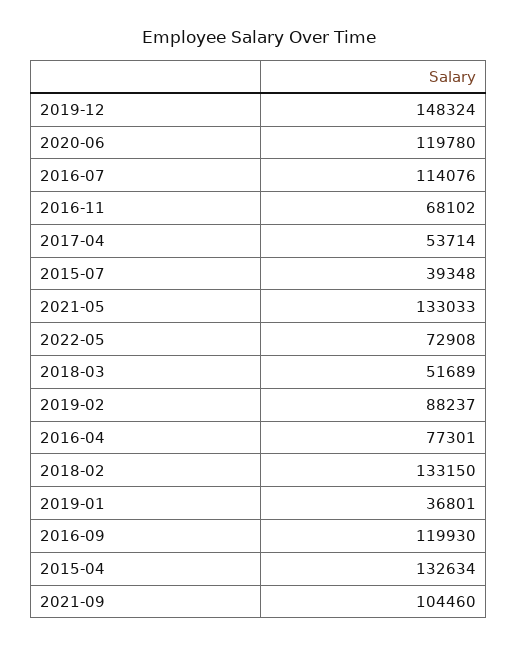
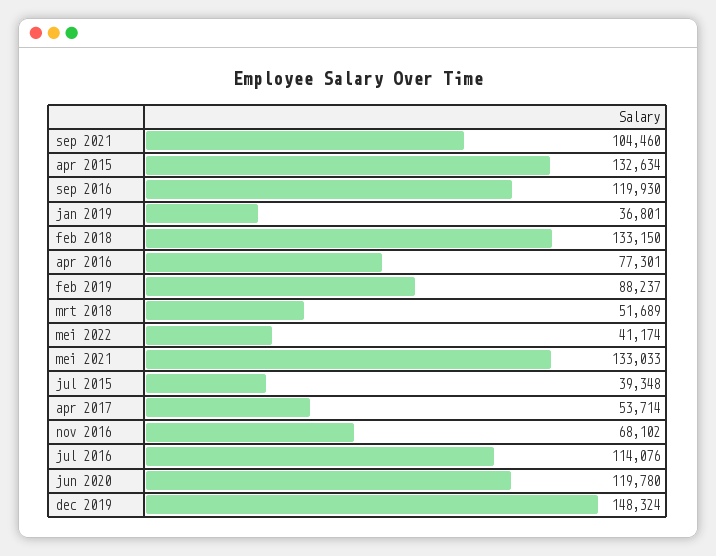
  {
    "2019-12": 148324,
    "2020-06": 119780,
    "2016-07": 114076,
    "2016-11": 68102,
    "2017-04": 53714,
    "2015-07": 39348,
    "2021-05": 133033,
-   "2022-05": 72908,
+   "2022-05": 41174,
    "2018-03": 51689,
    "2019-02": 88237,
    "2016-04": 77301,
    "2018-02": 133150,
    "2019-01": 36801,
    "2016-09": 119930,
    "2015-04": 132634,
    "2021-09": 104460
  }

